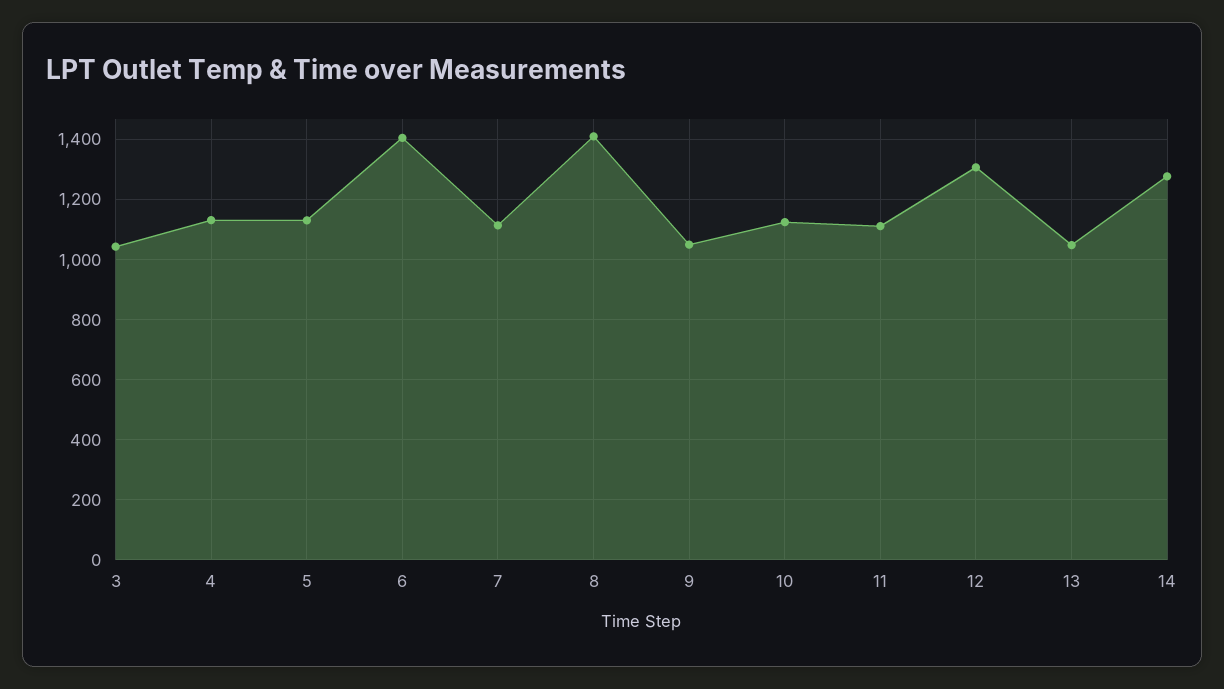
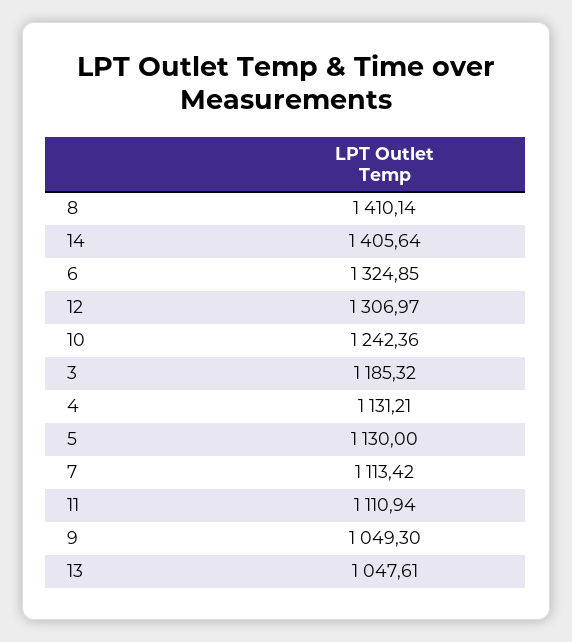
  {
-   "3": 1040,
+   "3": 1185.32,
    "4": 1131.21,
    "5": 1130,
-   "6": 1400,
+   "6": 1324.85,
    "7": 1113.42,
    "8": 1410.14,
    "9": 1049.3,
-   "10": 1120,
+   "10": 1242.36,
    "11": 1110.94,
    "12": 1306.97,
    "13": 1047.61,
-   "14": 1280
+   "14": 1405.64
  }

